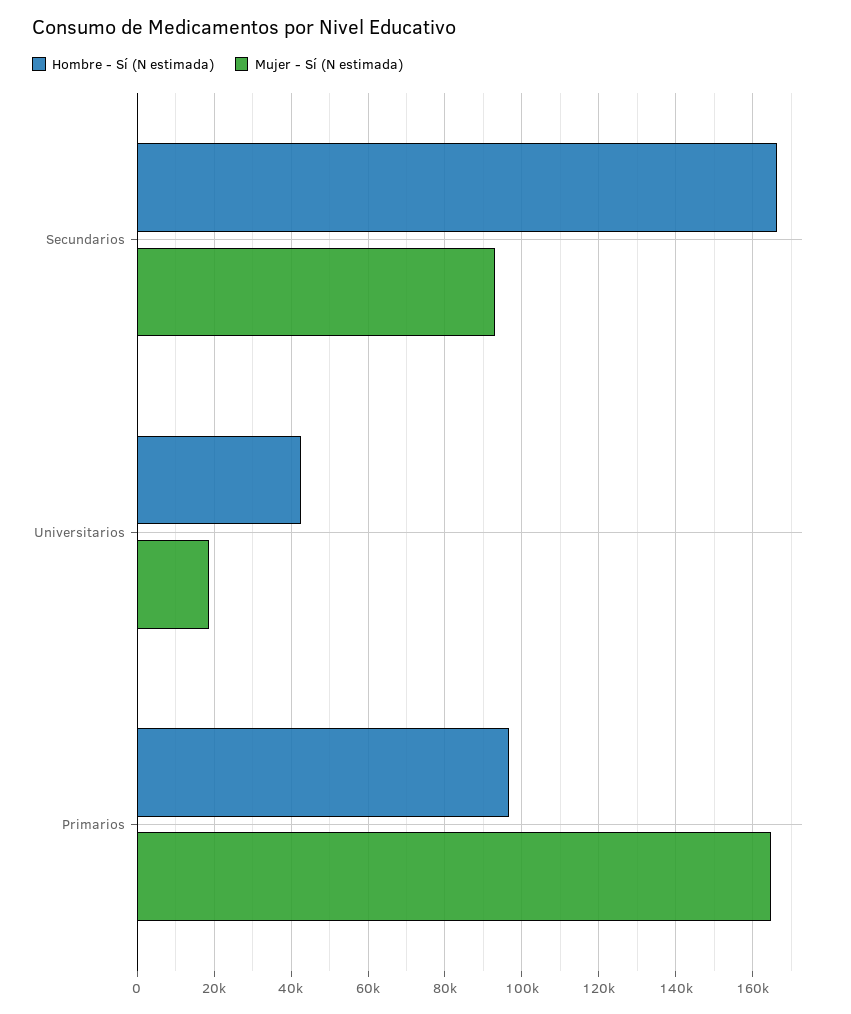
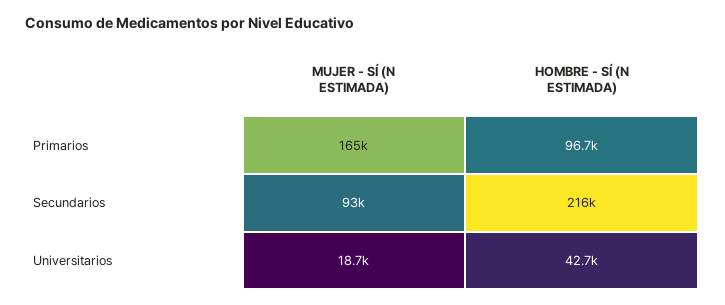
  {
    "Hombre - Sí (N estimada)": {
-     "Secundarios": 166000,
+     "Secundarios": 216000,
      "Universitarios": 42700,
      "Primarios": 96700
    },
    "Mujer - Sí (N estimada)": {
      "Secundarios": 93000,
      "Universitarios": 18700,
      "Primarios": 165000
    }
  }

